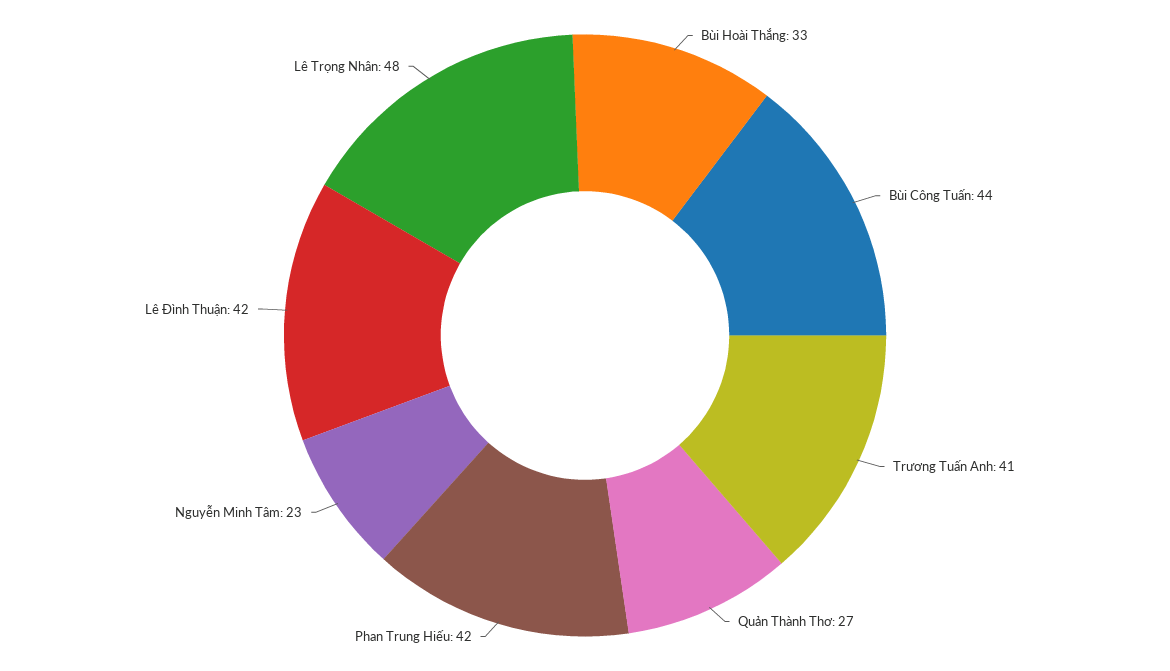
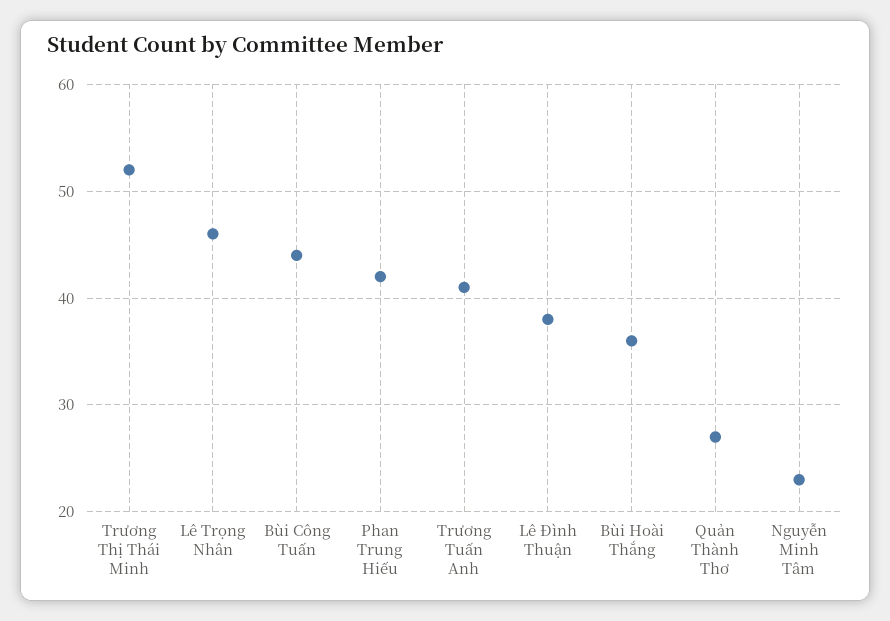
  {
-   "Bùi Hoài Thắng": 33,
+   "Bùi Hoài Thắng": 36,
    "Bùi Công Tuấn": 44,
    "Trương Tuấn Anh": 41,
    "Quản Thành Thơ": 27,
    "Phan Trung Hiếu": 42,
    "Nguyễn Minh Tâm": 23,
-   "Lê Đình Thuận": 42,
+   "Lê Đình Thuận": 38,
-   "Lê Trọng Nhân": 48
+   "Lê Trọng Nhân": 46,
+   "Trương Thị Thái Minh": 52
  }

